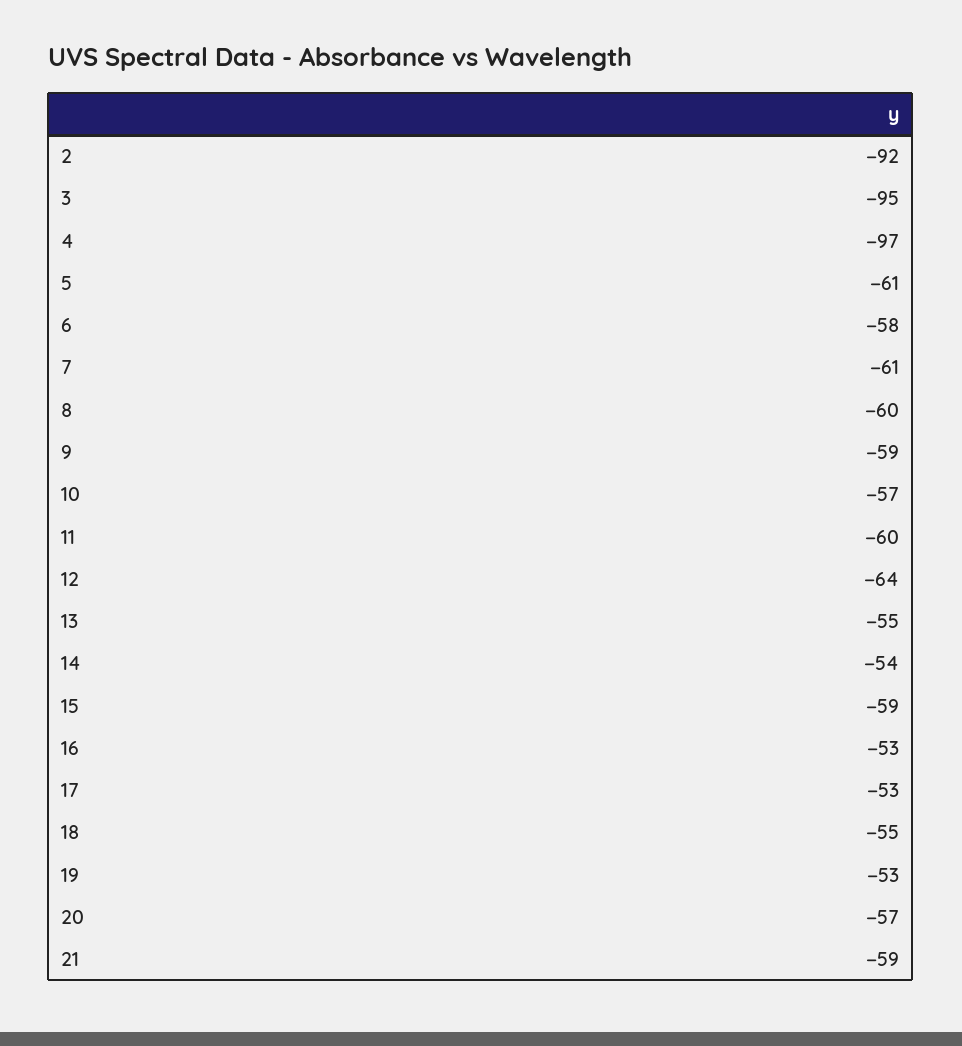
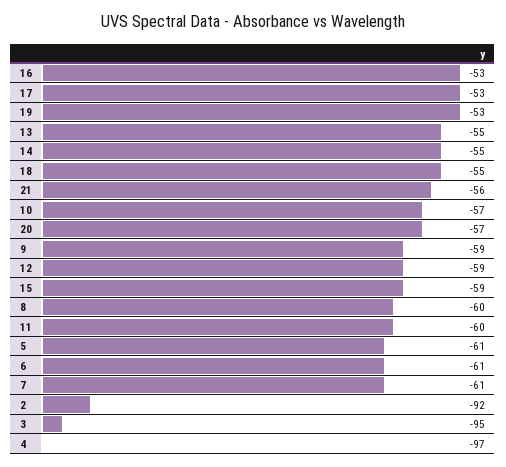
  {
    "2": -92,
    "3": -95,
    "4": -97,
    "5": -61,
-   "6": -58,
+   "6": -61,
    "7": -61,
    "8": -60,
    "9": -59,
    "10": -57,
    "11": -60,
-   "12": -64,
+   "12": -59,
    "13": -55,
-   "14": -54,
+   "14": -55,
    "15": -59,
    "16": -53,
    "17": -53,
    "18": -55,
    "19": -53,
    "20": -57,
-   "21": -59
+   "21": -56
  }

